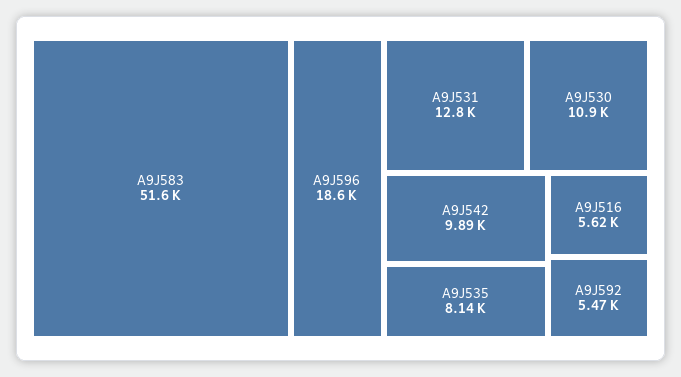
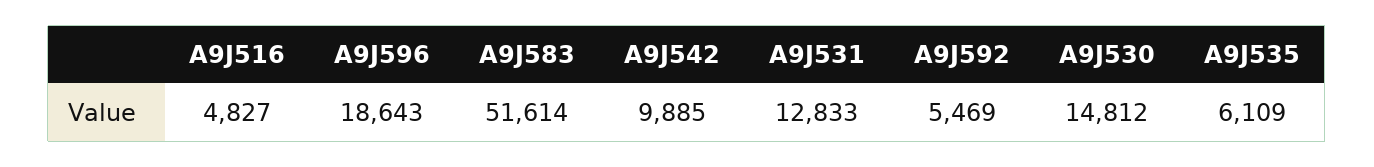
  {
    "A9J583": 51614,
    "A9J596": 18643,
    "A9J531": 12833,
-   "A9J530": 10900,
+   "A9J530": 14812,
    "A9J542": 9885,
-   "A9J535": 8140,
+   "A9J535": 6109,
-   "A9J516": 5620,
+   "A9J516": 4827,
    "A9J592": 5469
  }

